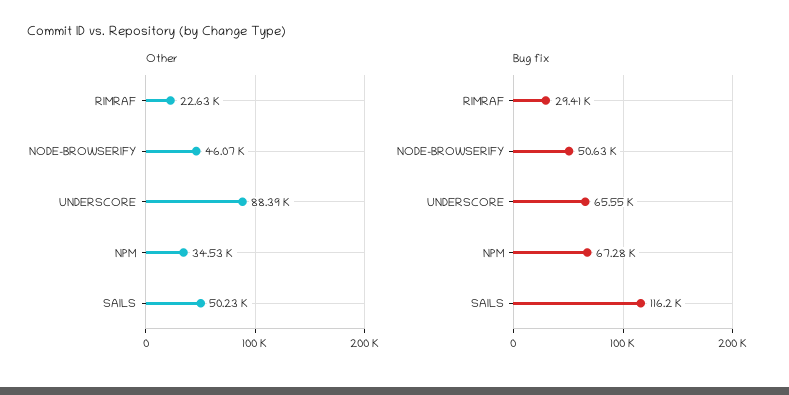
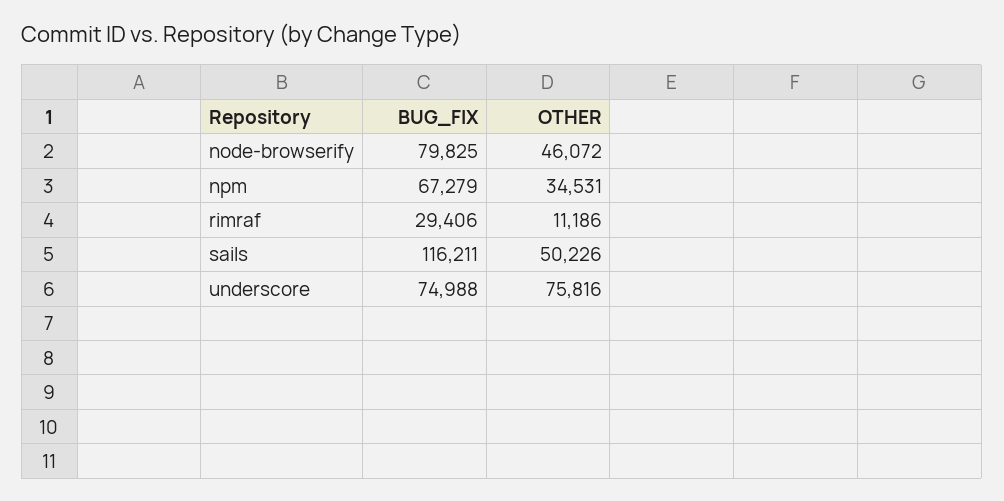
  {
    "Other": {
-     "RIMRAF": 22630,
+     "RIMRAF": 11186,
      "NODE-BROWSERIFY": 46072,
-     "UNDERSCORE": 88390,
+     "UNDERSCORE": 75816,
      "NPM": 34531,
      "SAILS": 50226
    },
    "Bug fix": {
      "RIMRAF": 29406,
-     "NODE-BROWSERIFY": 50630,
+     "NODE-BROWSERIFY": 79825,
-     "UNDERSCORE": 65550,
+     "UNDERSCORE": 74988,
      "NPM": 67279,
      "SAILS": 116211
    }
  }

